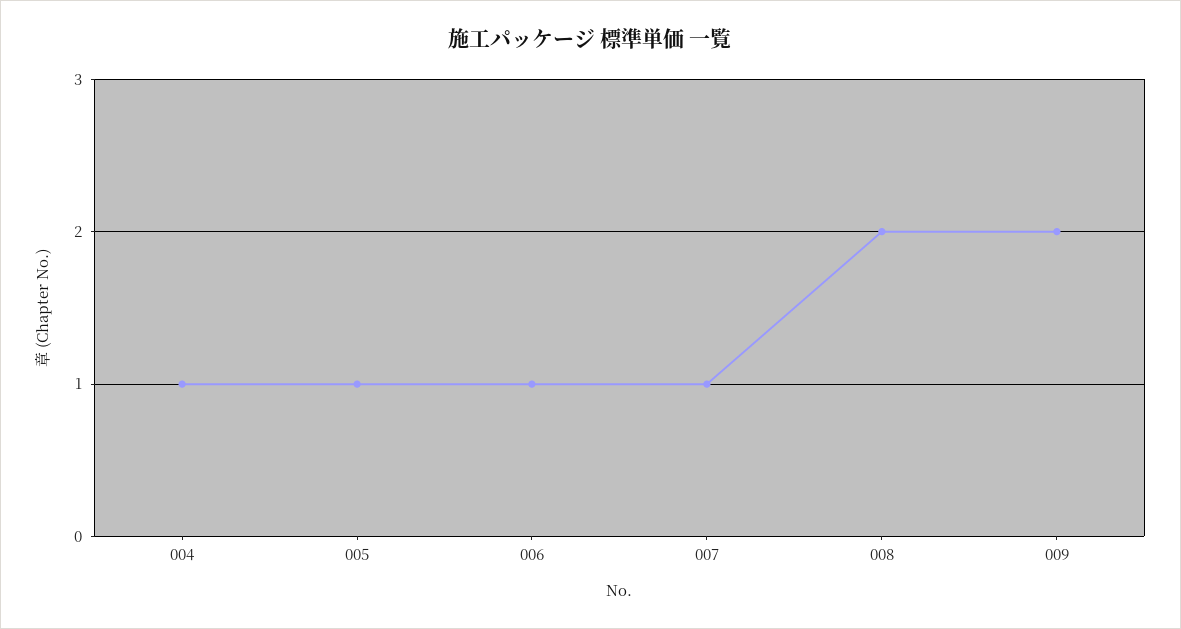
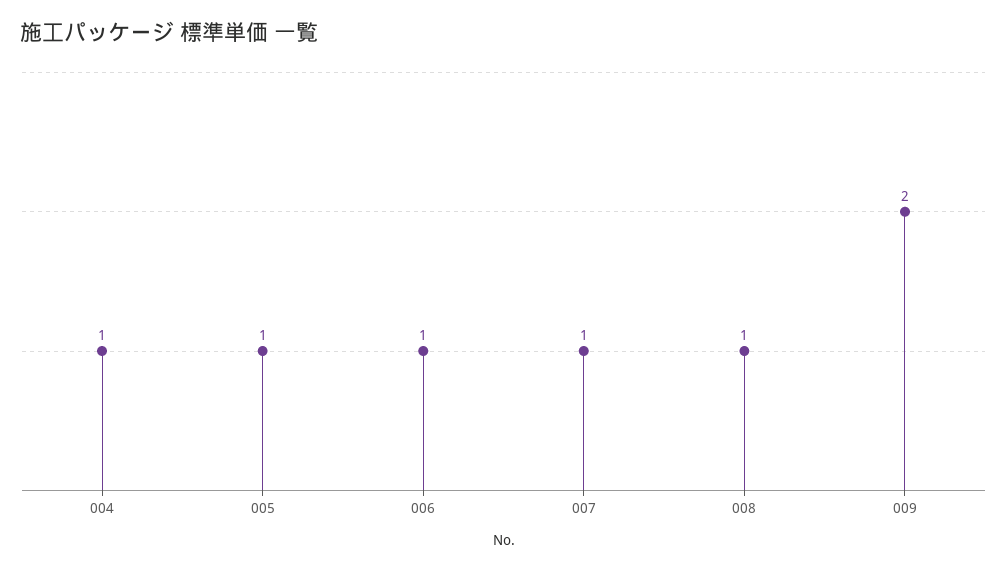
  {
    "004": 1,
    "005": 1,
    "006": 1,
    "007": 1,
-   "008": 2,
+   "008": 1,
    "009": 2
  }

